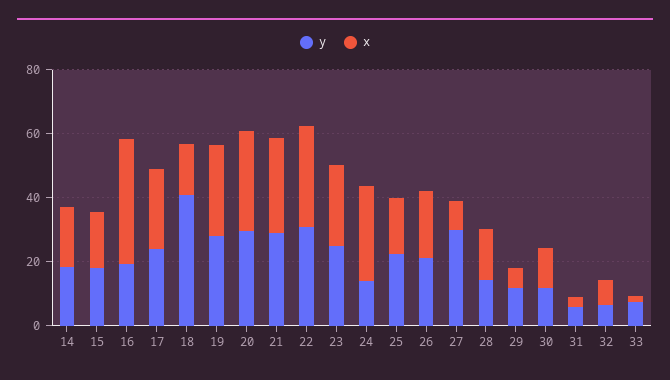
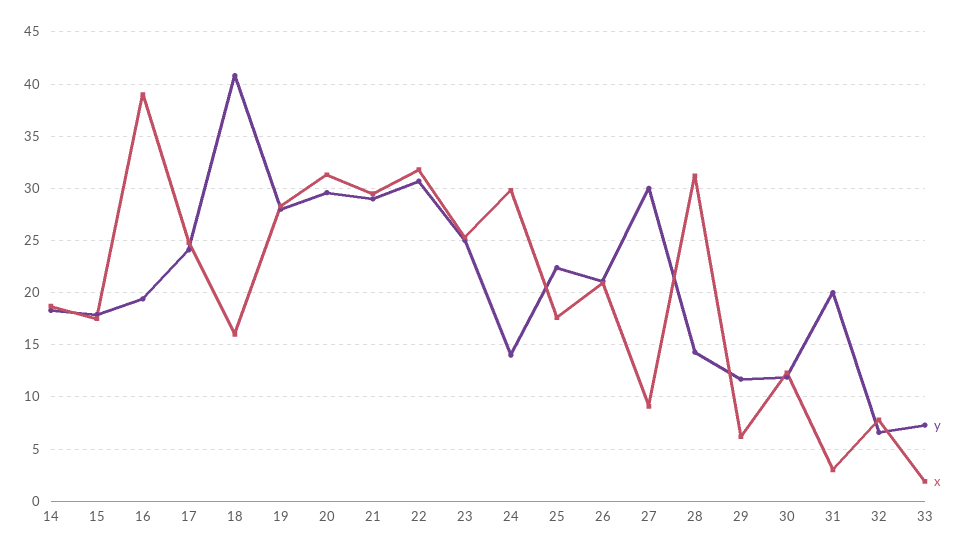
  {
    "y": {
      "14": 18,
      "15": 18,
      "16": 19,
      "17": 24,
      "18": 41,
      "19": 28,
      "20": 30,
      "21": 29,
      "22": 31,
      "23": 25,
      "24": 14,
      "25": 22,
      "26": 21,
      "27": 30,
      "28": 14,
      "29": 12,
      "30": 12,
-     "31": 5,
+     "31": 20,
      "32": 7,
      "33": 7
    },
    "x": {
      "14": 19,
      "15": 18,
      "16": 39,
      "17": 25,
      "18": 16,
      "19": 28,
      "20": 31,
      "21": 30,
      "22": 32,
      "23": 25,
      "24": 30,
      "25": 18,
      "26": 21,
      "27": 9,
-     "28": 15,
+     "28": 31,
      "29": 6,
      "30": 12,
      "31": 3,
      "32": 8,
      "33": 2
    }
  }

